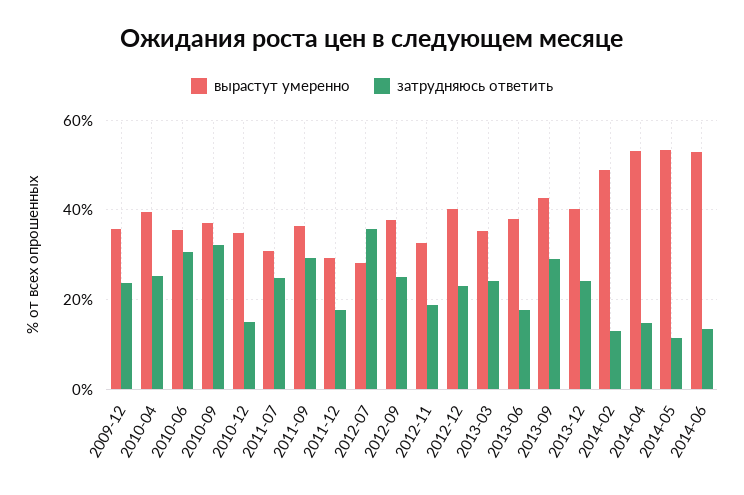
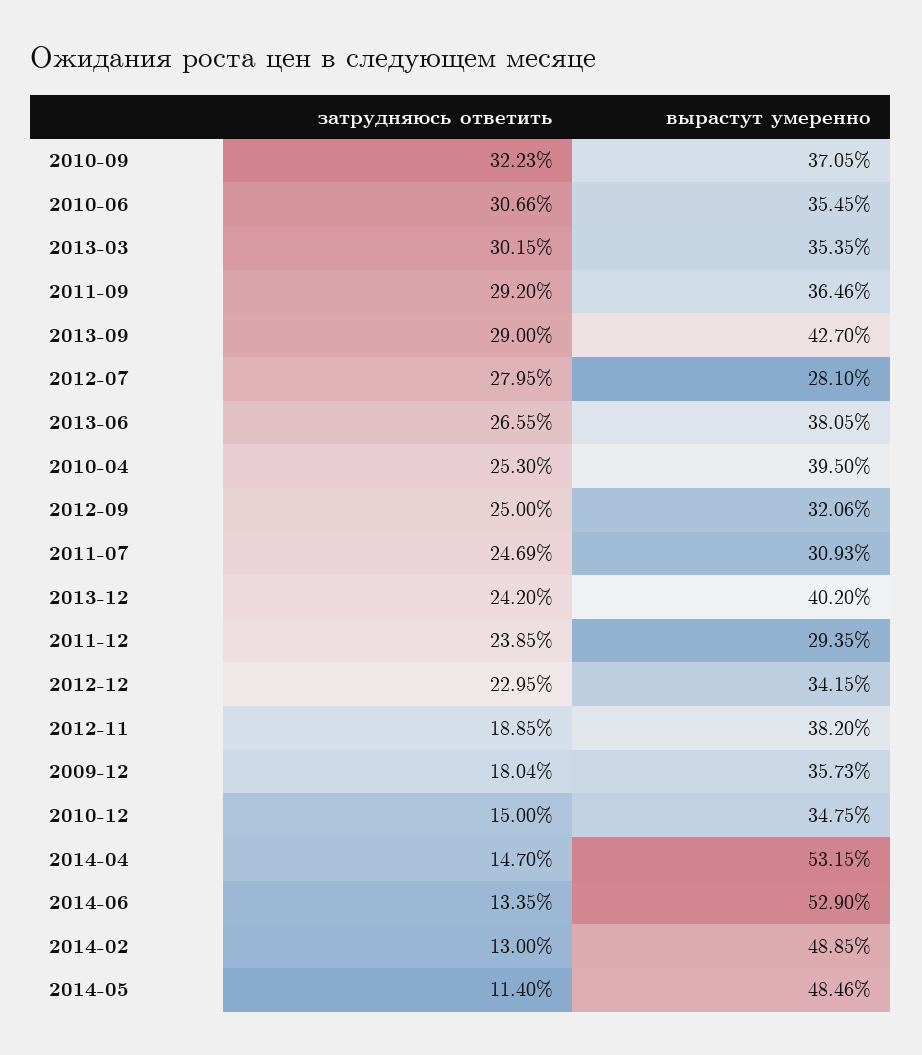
  {
    "вырастут умеренно": {
      "2009-12": 35.73,
      "2010-04": 39.5,
      "2010-06": 35.45,
      "2010-09": 37.05,
      "2010-12": 34.75,
      "2011-07": 30.93,
      "2011-09": 36.46,
      "2011-12": 29.35,
      "2012-07": 28.1,
-     "2012-09": 38,
+     "2012-09": 32.06,
-     "2012-11": 32,
+     "2012-11": 38.2,
-     "2012-12": 40,
+     "2012-12": 34.15,
      "2013-03": 35.35,
      "2013-06": 38.05,
      "2013-09": 42.7,
      "2013-12": 40.2,
      "2014-02": 48.85,
      "2014-04": 53.15,
-     "2014-05": 54,
+     "2014-05": 48.46,
      "2014-06": 52.9
    },
    "затрудняюсь ответить": {
-     "2009-12": 24,
+     "2009-12": 18.04,
      "2010-04": 25.3,
      "2010-06": 30.66,
      "2010-09": 32.23,
      "2010-12": 15,
      "2011-07": 24.69,
      "2011-09": 29.2,
-     "2011-12": 18,
+     "2011-12": 23.85,
-     "2012-07": 36,
+     "2012-07": 27.95,
      "2012-09": 25,
      "2012-11": 18.85,
      "2012-12": 22.95,
-     "2013-03": 24,
+     "2013-03": 30.15,
-     "2013-06": 18,
+     "2013-06": 26.55,
      "2013-09": 29,
      "2013-12": 24.2,
      "2014-02": 13,
      "2014-04": 14.7,
      "2014-05": 11.4,
      "2014-06": 13.35
    }
  }

